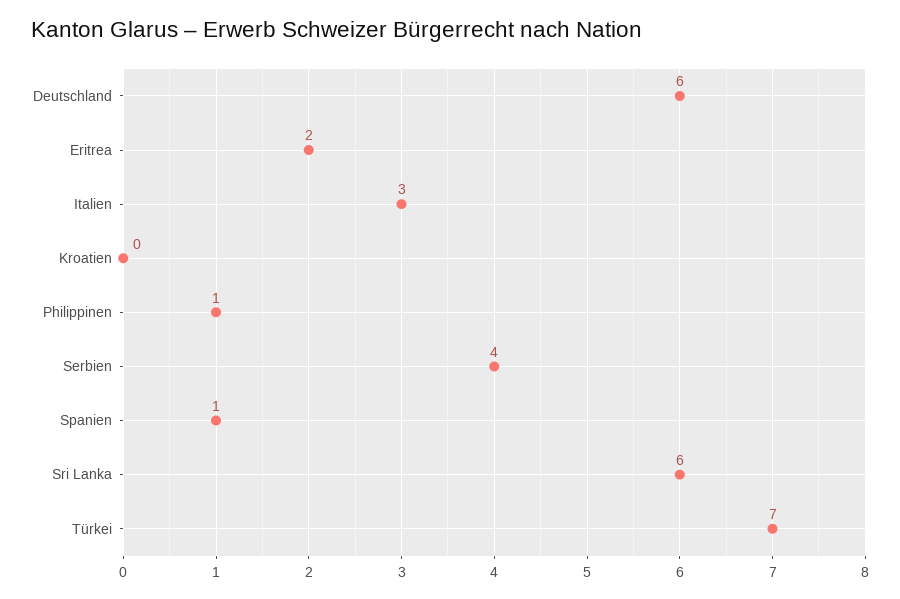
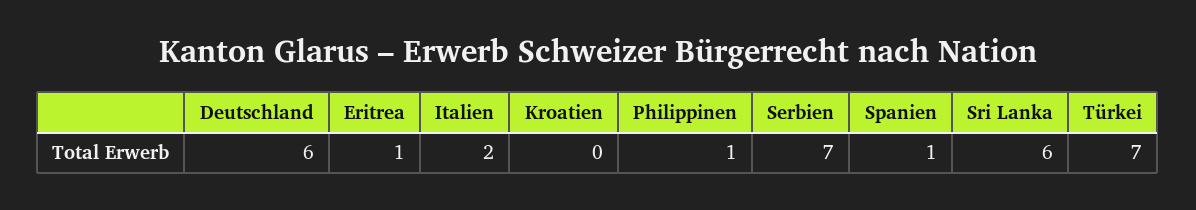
  {
    "Deutschland": 6,
-   "Eritrea": 2,
+   "Eritrea": 1,
-   "Italien": 3,
+   "Italien": 2,
    "Kroatien": 0,
    "Philippinen": 1,
-   "Serbien": 4,
+   "Serbien": 7,
    "Spanien": 1,
    "Sri Lanka": 6,
    "Türkei": 7
  }

